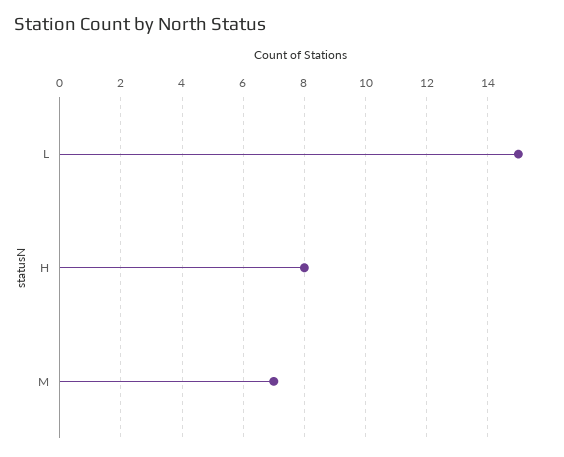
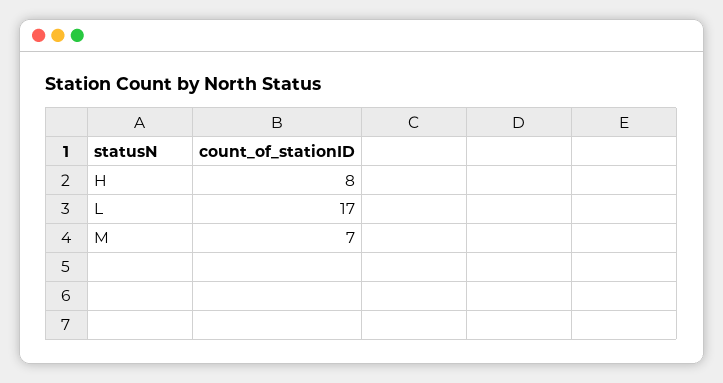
  {
-   "L": 15,
+   "L": 17,
    "H": 8,
    "M": 7
  }

